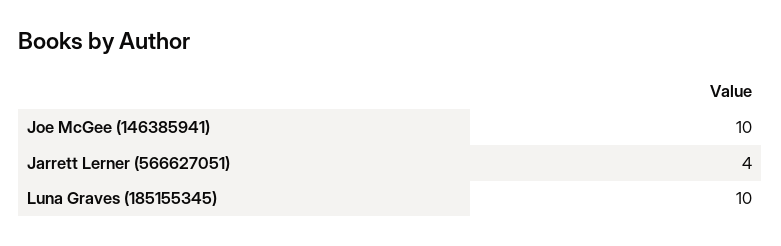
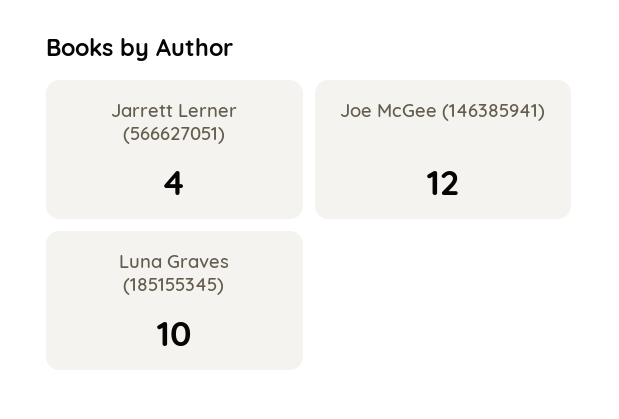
  {
-   "Joe McGee (146385941)": 10,
+   "Joe McGee (146385941)": 12,
    "Jarrett Lerner (566627051)": 4,
    "Luna Graves (185155345)": 10
  }

